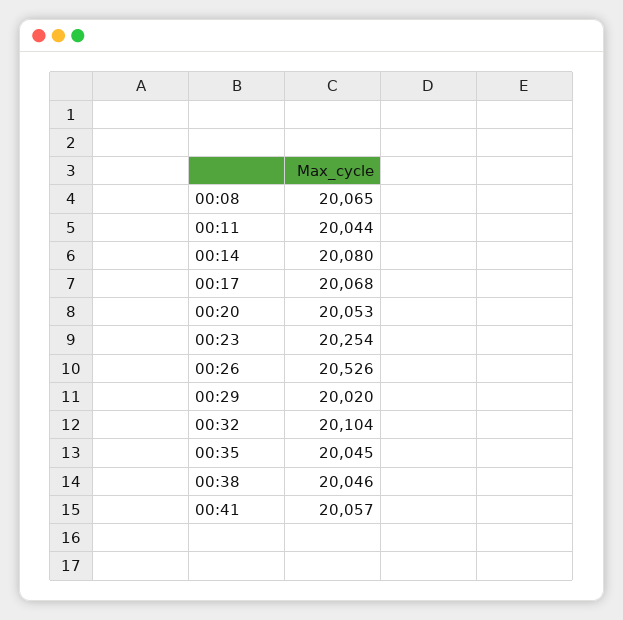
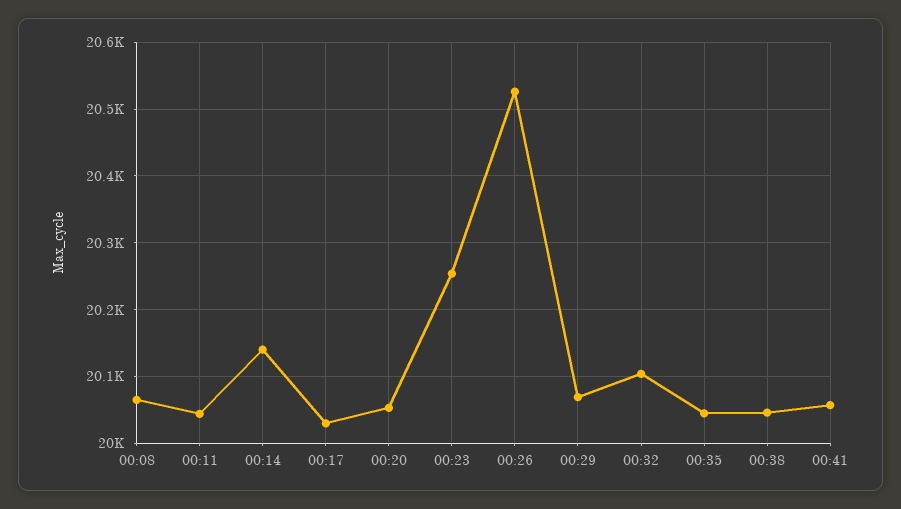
  {
    "00:08": 20065,
    "00:11": 20044,
-   "00:14": 20080,
+   "00:14": 20140,
-   "00:17": 20068,
+   "00:17": 20030,
    "00:20": 20053,
    "00:23": 20254,
    "00:26": 20526,
-   "00:29": 20020,
+   "00:29": 20070,
    "00:32": 20104,
    "00:35": 20045,
    "00:38": 20046,
    "00:41": 20057
  }

